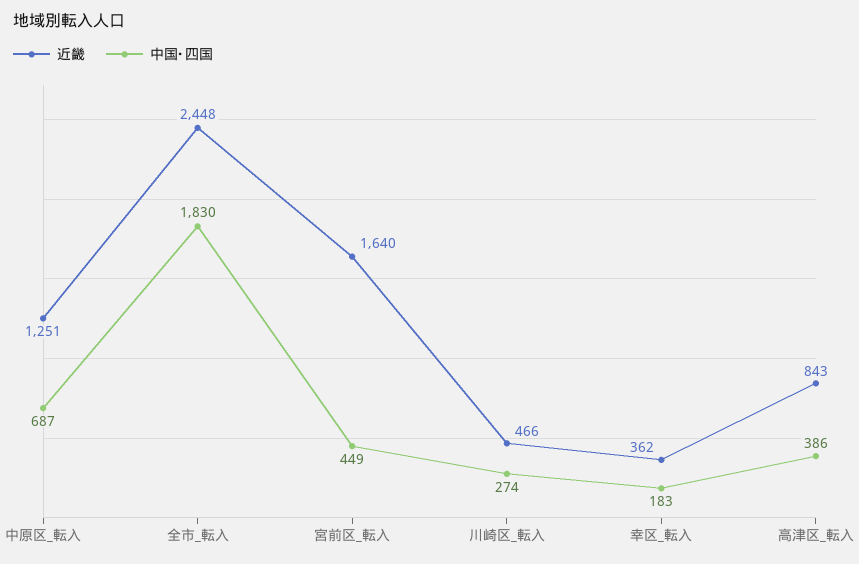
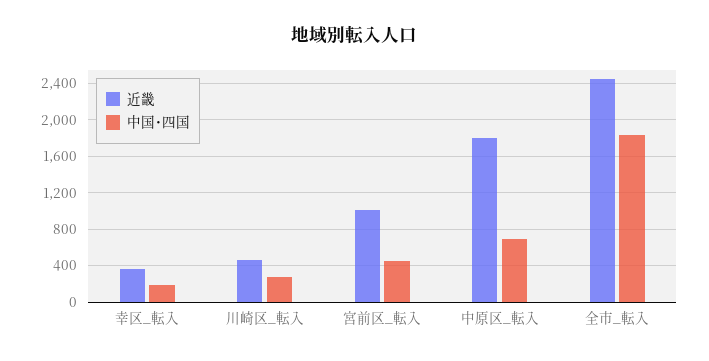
  {
    "近畿": {
-     "中原区_転入": 1251,
+     "中原区_転入": 1800,
      "全市_転入": 2448,
-     "宮前区_転入": 1640,
+     "宮前区_転入": 1000,
      "川崎区_転入": 466,
-     "幸区_転入": 362,
+     "幸区_転入": 362
-     "高津区_転入": 843
    },
    "中国･四国": {
      "中原区_転入": 687,
      "全市_転入": 1830,
      "宮前区_転入": 449,
      "川崎区_転入": 274,
-     "幸区_転入": 183,
+     "幸区_転入": 183
-     "高津区_転入": 386
    }
  }

